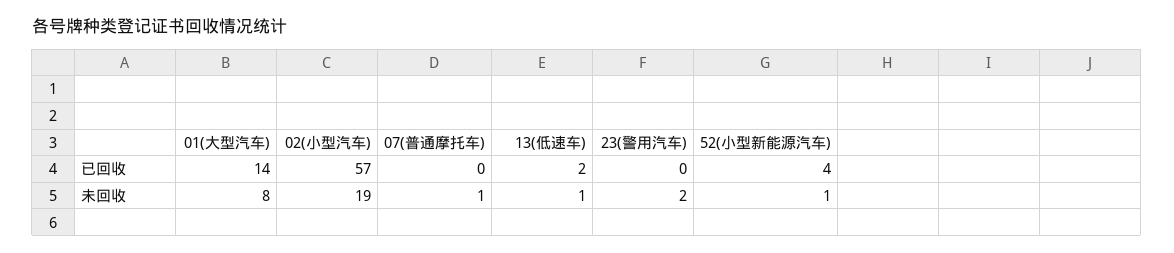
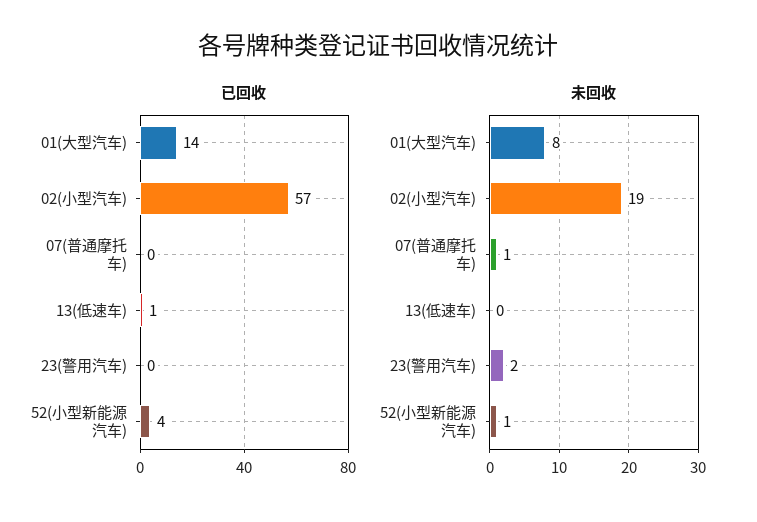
  {
    "已回收": {
      "01(大型汽车)": 14,
      "02(小型汽车)": 57,
      "07(普通摩托车)": 0,
-     "13(低速车)": 2,
+     "13(低速车)": 1,
      "23(警用汽车)": 0,
      "52(小型新能源汽车)": 4
    },
    "未回收": {
      "01(大型汽车)": 8,
      "02(小型汽车)": 19,
      "07(普通摩托车)": 1,
-     "13(低速车)": 1,
+     "13(低速车)": 0,
      "23(警用汽车)": 2,
      "52(小型新能源汽车)": 1
    }
  }

